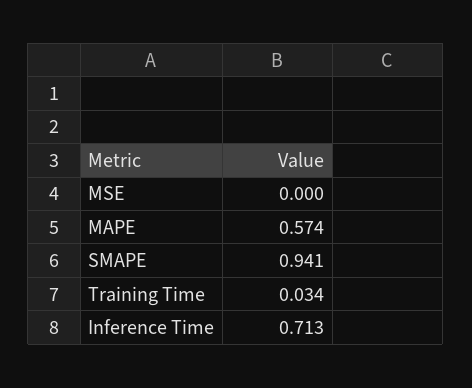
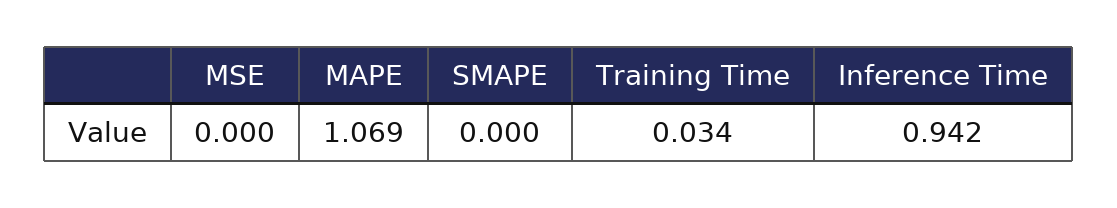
  {
    "MSE": 0,
-   "MAPE": 0.574,
+   "MAPE": 1.069,
-   "SMAPE": 0.941,
+   "SMAPE": 0,
    "Training Time": 0.034,
-   "Inference Time": 0.713
+   "Inference Time": 0.942
  }

